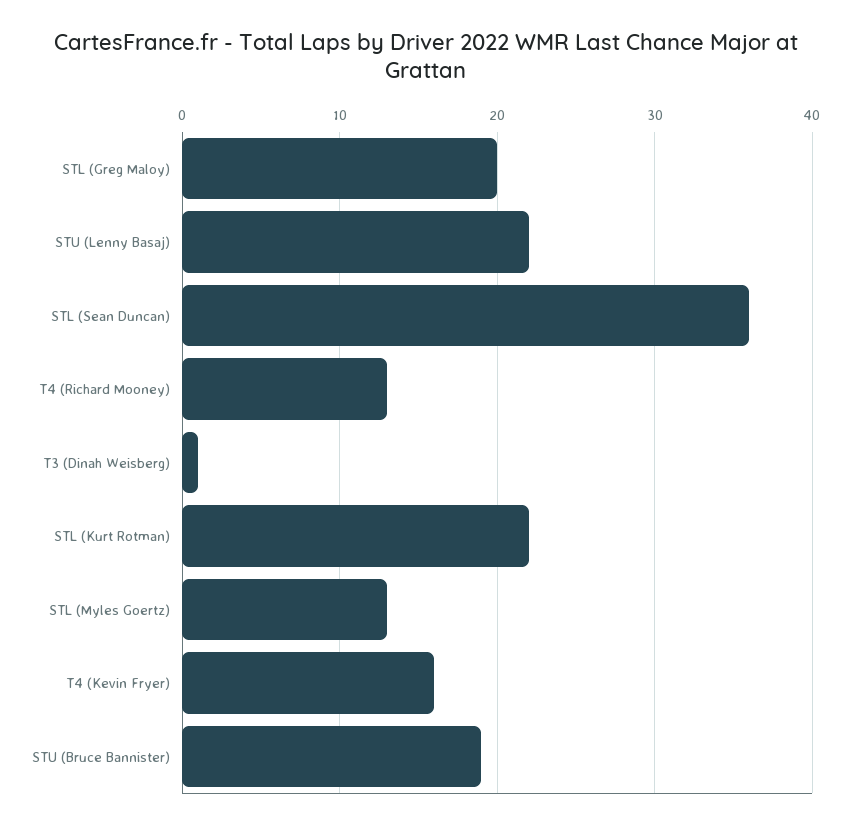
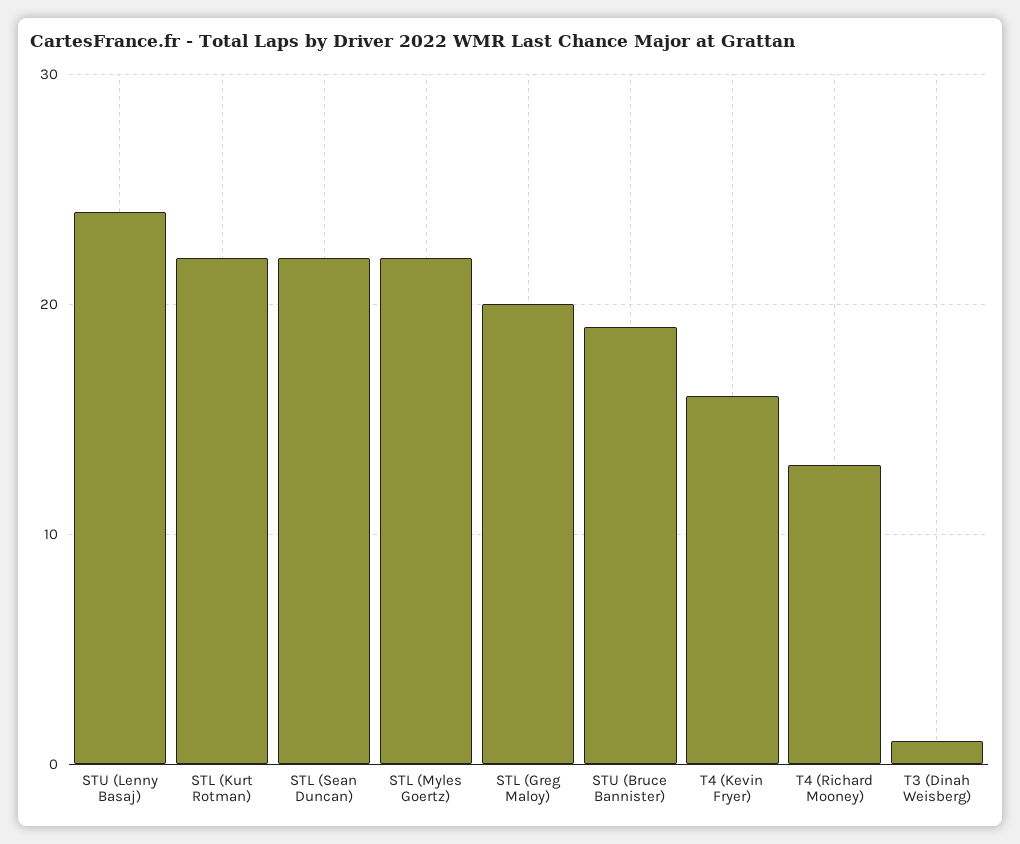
  {
    "STL (Greg Maloy)": 20,
-   "STU (Lenny Basaj)": 22,
+   "STU (Lenny Basaj)": 24,
-   "STL (Sean Duncan)": 36,
+   "STL (Sean Duncan)": 22,
    "T4 (Richard Mooney)": 13,
    "T3 (Dinah Weisberg)": 1,
    "STL (Kurt Rotman)": 22,
-   "STL (Myles Goertz)": 13,
+   "STL (Myles Goertz)": 22,
    "T4 (Kevin Fryer)": 16,
    "STU (Bruce Bannister)": 19
  }

